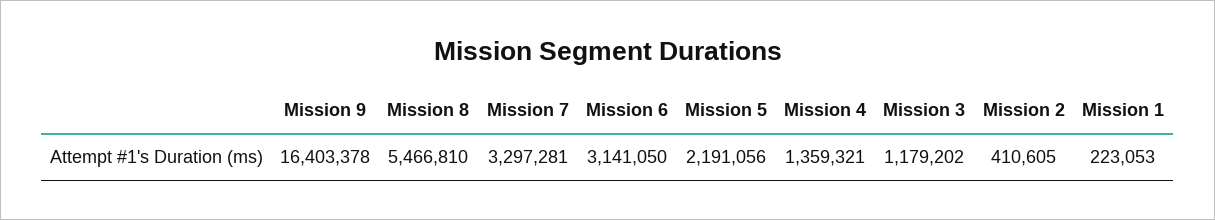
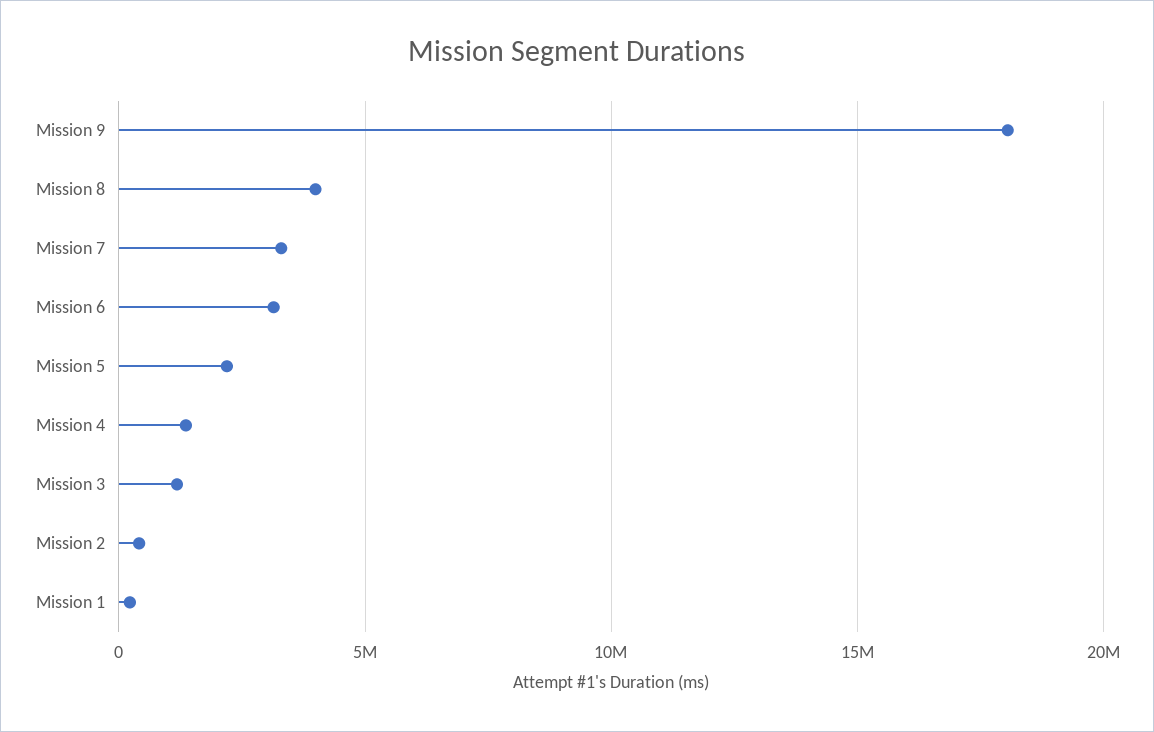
  {
-   "Mission 9": 16403378,
+   "Mission 9": 18000000,
-   "Mission 8": 5466810,
+   "Mission 8": 4000000,
    "Mission 7": 3297281,
    "Mission 6": 3141050,
    "Mission 5": 2191056,
    "Mission 4": 1359321,
    "Mission 3": 1179202,
    "Mission 2": 410605,
    "Mission 1": 223053
  }

